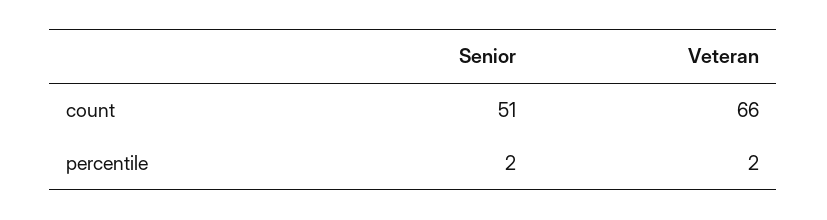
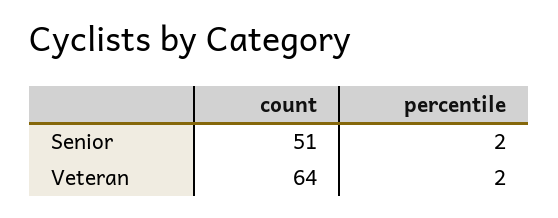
  {
    "Senior": {
      "count": 51,
      "percentile": 2
    },
    "Veteran": {
-     "count": 66,
+     "count": 64,
      "percentile": 2
    }
  }

